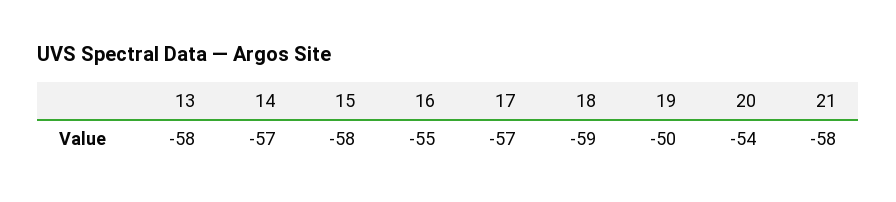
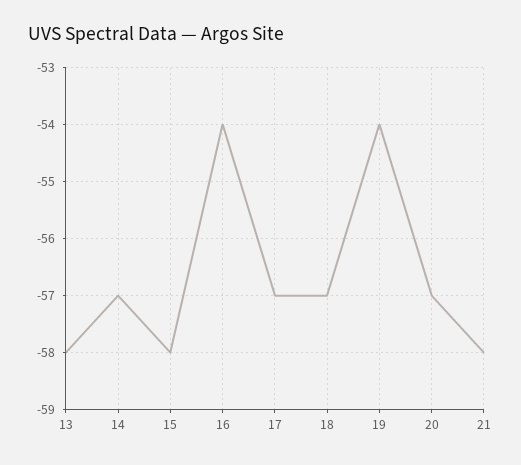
  {
    "13": -58,
    "14": -57,
    "15": -58,
-   "16": -55,
+   "16": -54,
    "17": -57,
-   "18": -59,
+   "18": -57,
-   "19": -50,
+   "19": -54,
-   "20": -54,
+   "20": -57,
    "21": -58
  }

